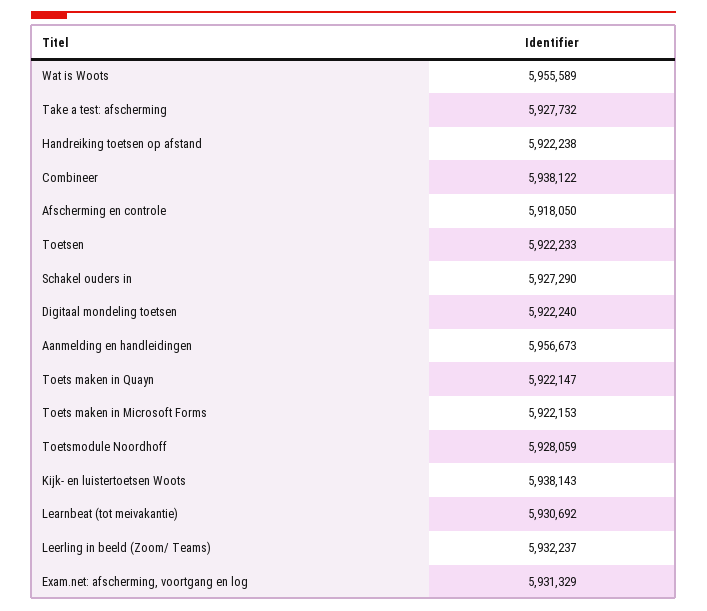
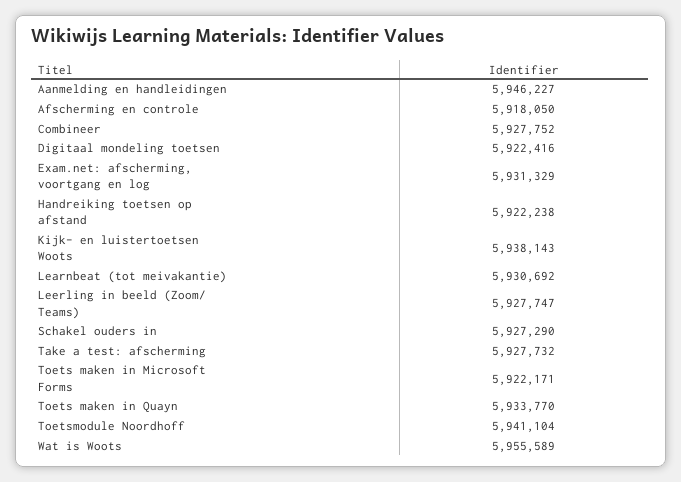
  {
    "Wat is Woots": 5955589,
    "Take a test: afscherming": 5927732,
    "Handreiking toetsen op afstand": 5922238,
-   "Combineer": 5938122,
+   "Combineer": 5927752,
    "Afscherming en controle": 5918050,
-   "Toetsen": 5922233,
    "Schakel ouders in": 5927290,
-   "Digitaal mondeling toetsen": 5922240,
+   "Digitaal mondeling toetsen": 5922416,
-   "Aanmelding en handleidingen": 5956673,
+   "Aanmelding en handleidingen": 5946227,
-   "Toets maken in Quayn": 5922147,
+   "Toets maken in Quayn": 5933770,
-   "Toets maken in Microsoft Forms": 5922153,
+   "Toets maken in Microsoft Forms": 5922171,
-   "Toetsmodule Noordhoff": 5928059,
+   "Toetsmodule Noordhoff": 5941104,
    "Kijk- en luistertoetsen Woots": 5938143,
    "Learnbeat (tot meivakantie)": 5930692,
-   "Leerling in beeld (Zoom/ Teams)": 5932237,
+   "Leerling in beeld (Zoom/ Teams)": 5927747,
    "Exam.net: afscherming, voortgang en log": 5931329
  }

